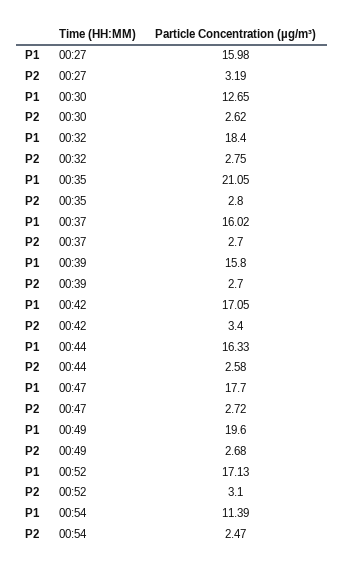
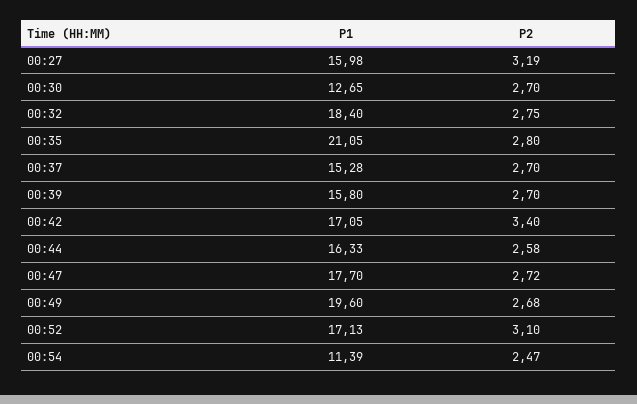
  {
    "P1": {
      "00:27": 15.98,
      "00:30": 12.65,
      "00:32": 18.4,
      "00:35": 21.05,
-     "00:37": 16.02,
+     "00:37": 15.28,
      "00:39": 15.8,
      "00:42": 17.05,
      "00:44": 16.33,
      "00:47": 17.7,
      "00:49": 19.6,
      "00:52": 17.13,
      "00:54": 11.39
    },
    "P2": {
      "00:27": 3.19,
-     "00:30": 2.62,
+     "00:30": 2.7,
      "00:32": 2.75,
      "00:35": 2.8,
      "00:37": 2.7,
      "00:39": 2.7,
      "00:42": 3.4,
      "00:44": 2.58,
      "00:47": 2.72,
      "00:49": 2.68,
      "00:52": 3.1,
      "00:54": 2.47
    }
  }

